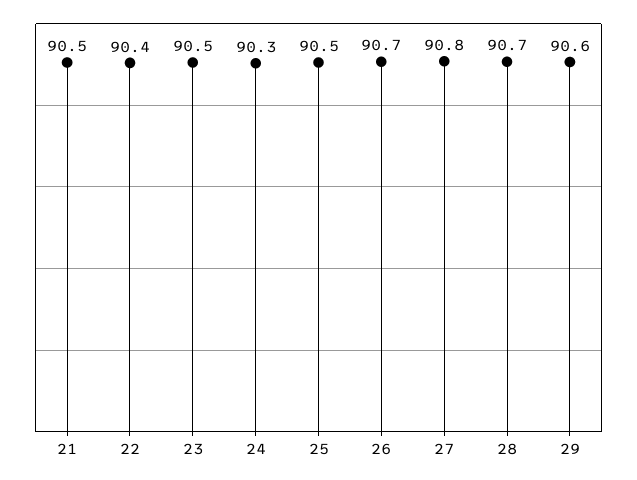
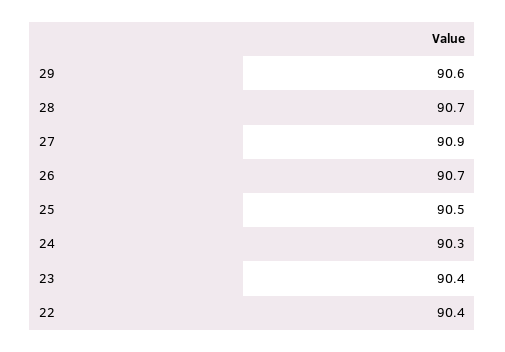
  {
-   "21": 90.5,
    "22": 90.4,
-   "23": 90.5,
+   "23": 90.4,
    "24": 90.3,
    "25": 90.5,
    "26": 90.7,
-   "27": 90.8,
+   "27": 90.9,
    "28": 90.7,
    "29": 90.6
  }

